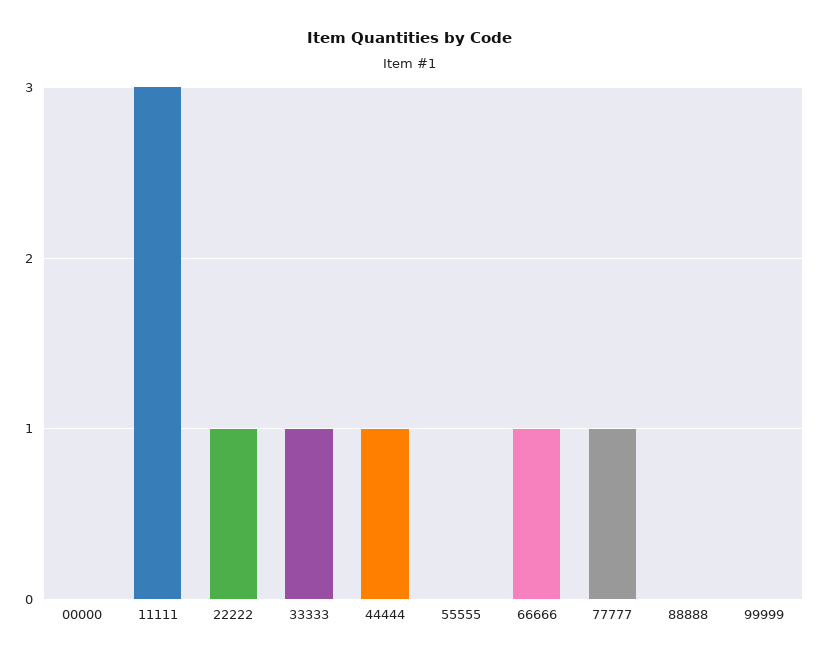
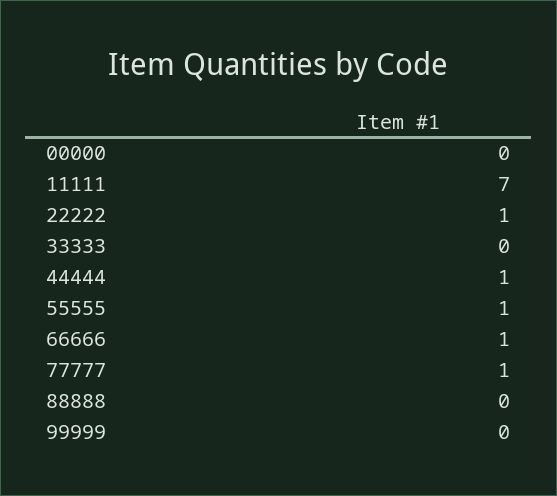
  {
    "00000": 0,
-   "11111": 3,
+   "11111": 7,
    "22222": 1,
-   "33333": 1,
+   "33333": 0,
    "44444": 1,
-   "55555": 0,
+   "55555": 1,
    "66666": 1,
    "77777": 1,
    "88888": 0,
    "99999": 0
  }

